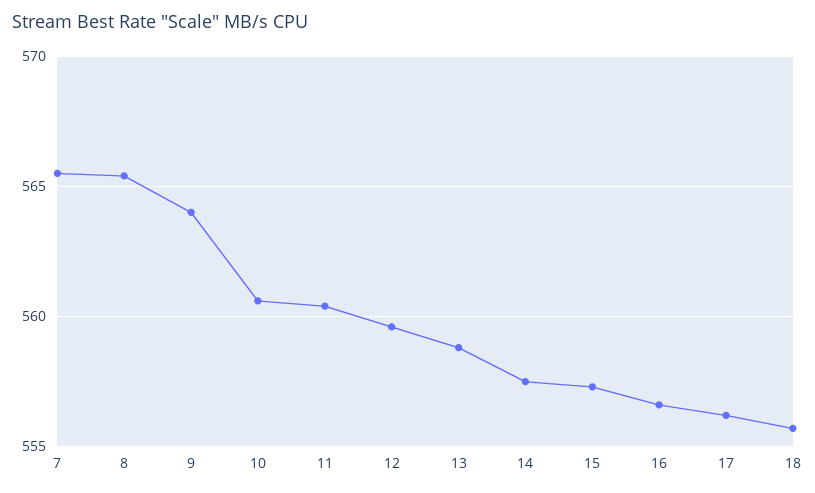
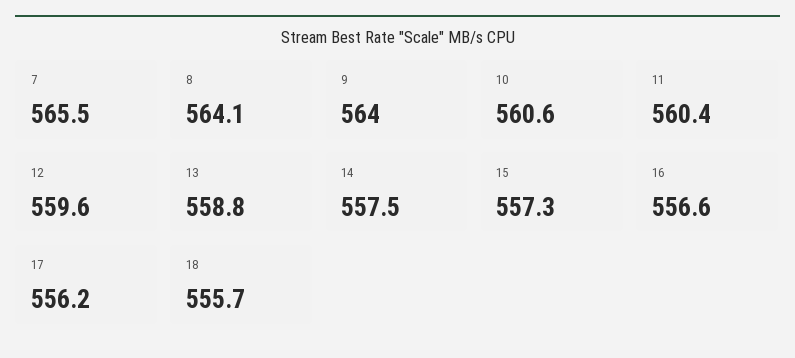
  {
    "7": 565.5,
-   "8": 565.5,
+   "8": 564.1,
    "9": 564,
    "10": 560.6,
    "11": 560.4,
    "12": 559.6,
    "13": 558.8,
    "14": 557.5,
    "15": 557.3,
    "16": 556.6,
    "17": 556.2,
    "18": 555.7
  }

